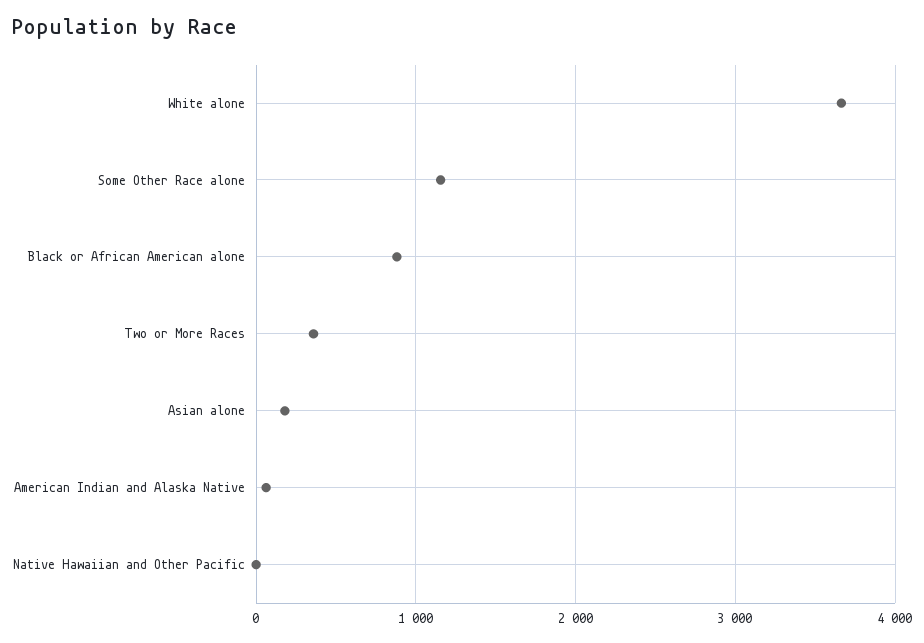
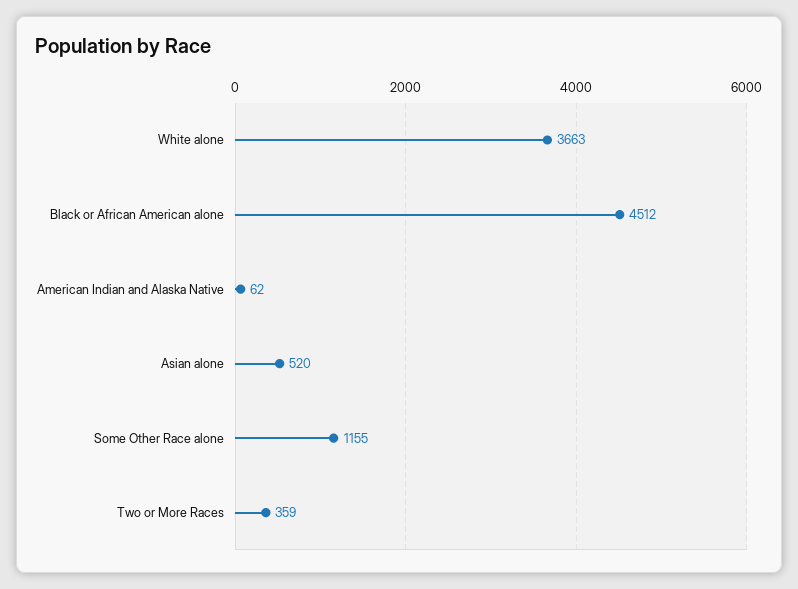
  {
    "White alone": 3663,
    "Some Other Race alone": 1155,
-   "Black or African American alone": 900,
+   "Black or African American alone": 4512,
    "Two or More Races": 359,
-   "Asian alone": 200,
+   "Asian alone": 520,
-   "American Indian and Alaska Native": 62,
+   "American Indian and Alaska Native": 62
-   "Native Hawaiian and Other Pacific": 0
  }

